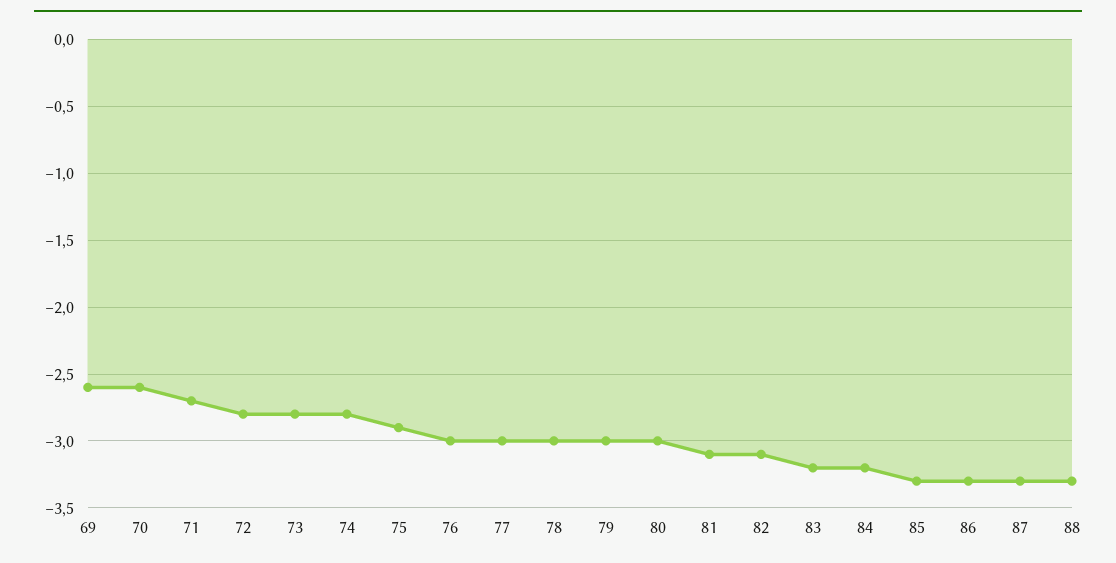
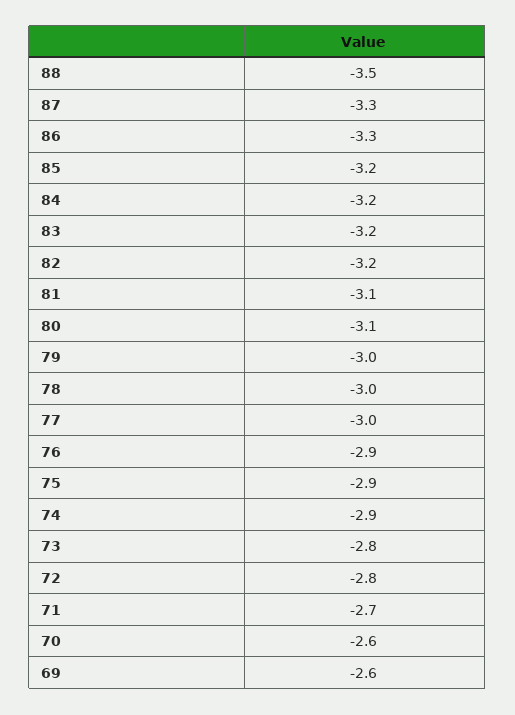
  {
    "69": -2.6,
    "70": -2.6,
    "71": -2.7,
    "72": -2.8,
    "73": -2.8,
-   "74": -2.8,
+   "74": -2.9,
    "75": -2.9,
-   "76": -3,
+   "76": -2.9,
    "77": -3,
    "78": -3,
    "79": -3,
-   "80": -3,
+   "80": -3.1,
    "81": -3.1,
-   "82": -3.1,
+   "82": -3.2,
    "83": -3.2,
    "84": -3.2,
-   "85": -3.3,
+   "85": -3.2,
    "86": -3.3,
    "87": -3.3,
-   "88": -3.3
+   "88": -3.5
  }

